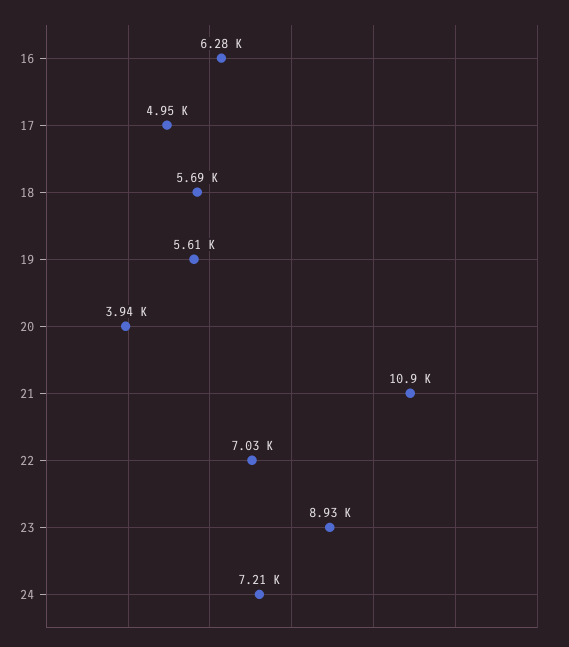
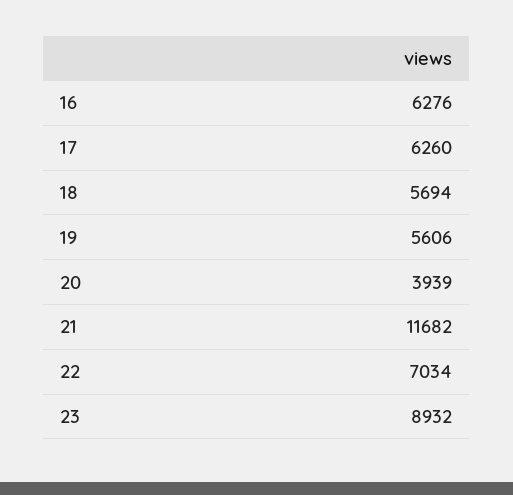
  {
    "16": 6276,
-   "17": 4950,
+   "17": 6260,
    "18": 5694,
    "19": 5606,
    "20": 3939,
-   "21": 10900,
+   "21": 11682,
    "22": 7034,
-   "23": 8932,
+   "23": 8932
-   "24": 7210
  }

